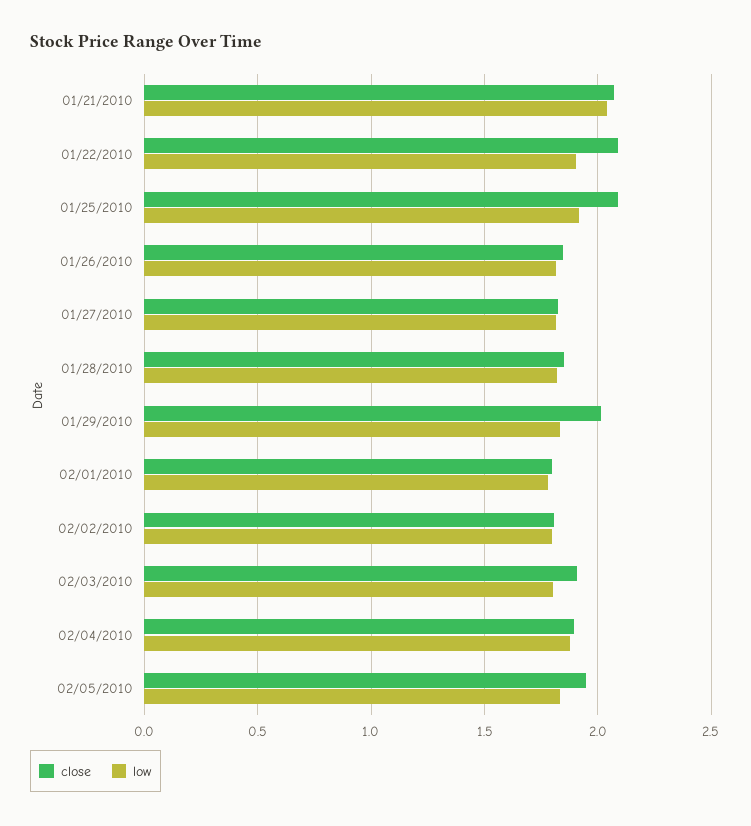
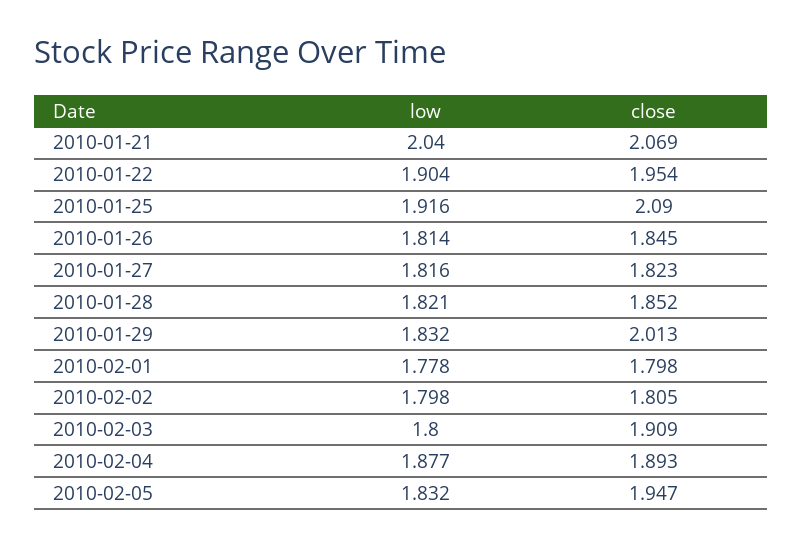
  {
    "close": {
      "01/21/2010": 2.069,
-     "01/22/2010": 2.1,
+     "01/22/2010": 1.954,
      "01/25/2010": 2.09,
      "01/26/2010": 1.845,
      "01/27/2010": 1.823,
      "01/28/2010": 1.852,
      "01/29/2010": 2.013,
      "02/01/2010": 1.798,
      "02/02/2010": 1.805,
      "02/03/2010": 1.909,
      "02/04/2010": 1.893,
      "02/05/2010": 1.947
    },
    "low": {
      "01/21/2010": 2.04,
      "01/22/2010": 1.904,
      "01/25/2010": 1.916,
      "01/26/2010": 1.814,
      "01/27/2010": 1.816,
      "01/28/2010": 1.821,
      "01/29/2010": 1.832,
      "02/01/2010": 1.778,
      "02/02/2010": 1.798,
      "02/03/2010": 1.8,
      "02/04/2010": 1.877,
      "02/05/2010": 1.832
    }
  }

